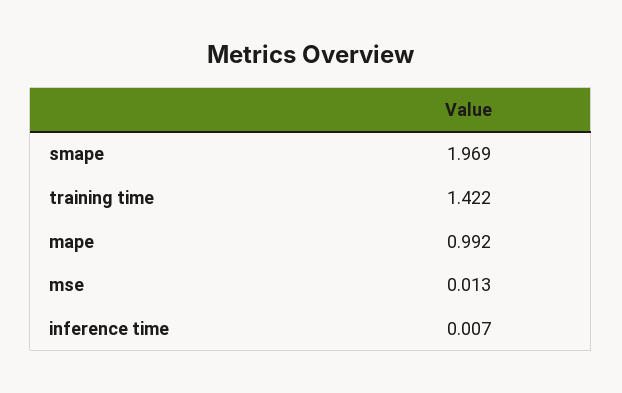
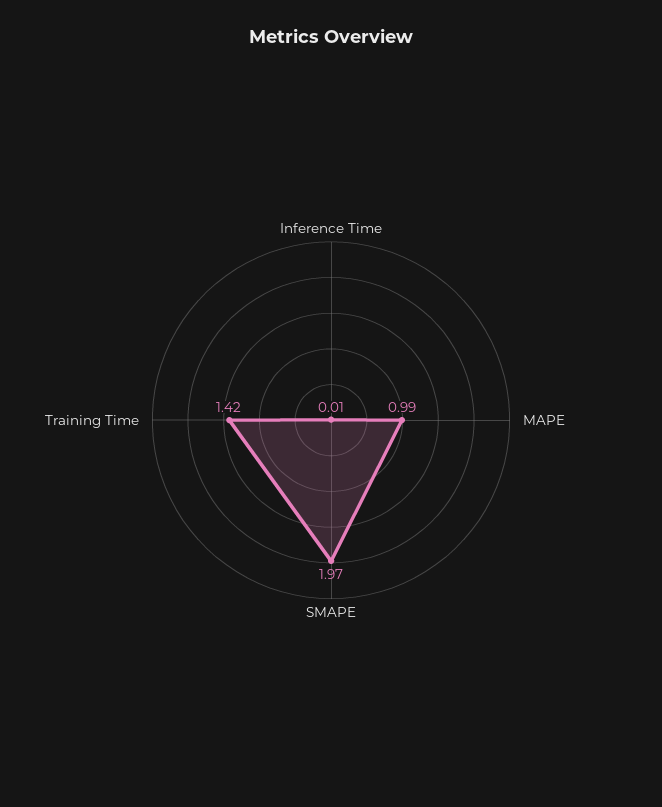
  {
    "smape": 1.969,
    "training time": 1.422,
    "mape": 0.992,
-   "mse": 0.013,
    "inference time": 0.007
  }

